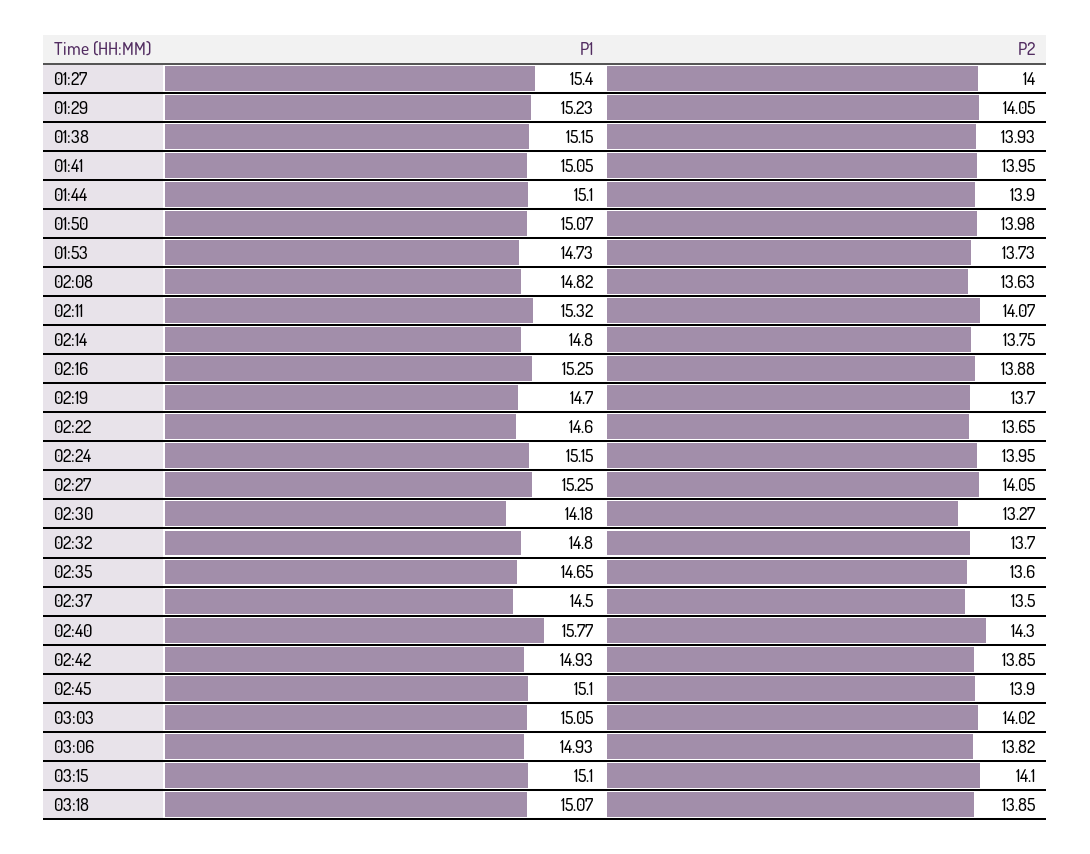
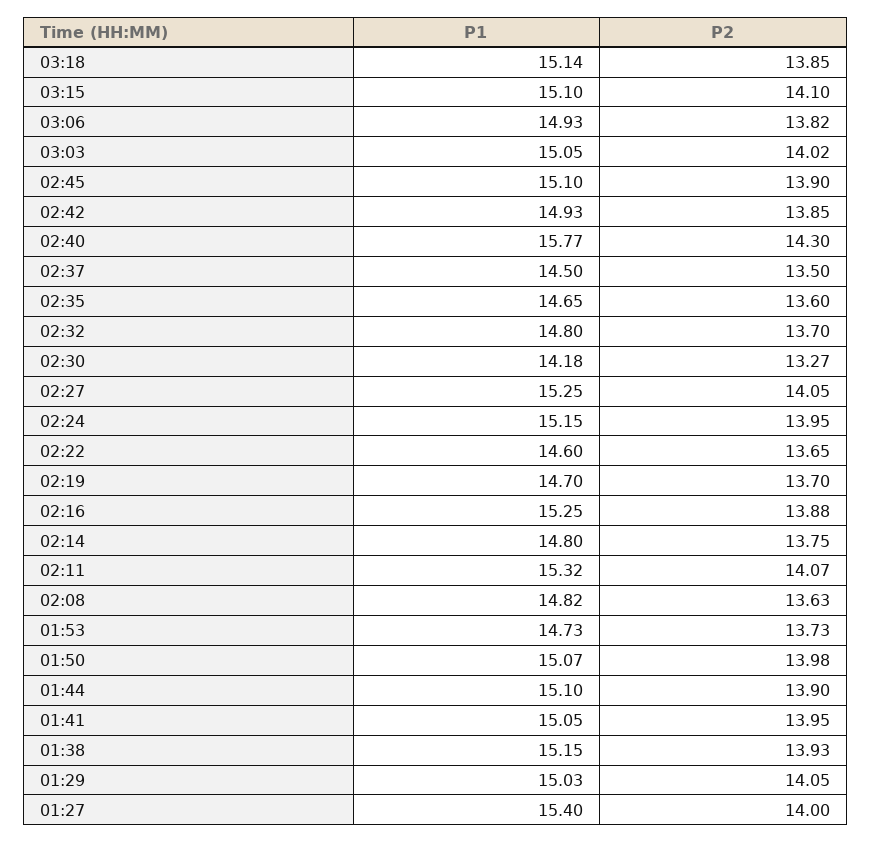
  {
    "P1": {
      "01:27": 15.4,
-     "01:29": 15.23,
+     "01:29": 15.03,
      "01:38": 15.15,
      "01:41": 15.05,
      "01:44": 15.1,
      "01:50": 15.07,
      "01:53": 14.73,
      "02:08": 14.82,
      "02:11": 15.32,
      "02:14": 14.8,
      "02:16": 15.25,
      "02:19": 14.7,
      "02:22": 14.6,
      "02:24": 15.15,
      "02:27": 15.25,
      "02:30": 14.18,
      "02:32": 14.8,
      "02:35": 14.65,
      "02:37": 14.5,
      "02:40": 15.77,
      "02:42": 14.93,
      "02:45": 15.1,
      "03:03": 15.05,
      "03:06": 14.93,
      "03:15": 15.1,
-     "03:18": 15.07
+     "03:18": 15.14
    },
    "P2": {
      "01:27": 14,
      "01:29": 14.05,
      "01:38": 13.93,
      "01:41": 13.95,
      "01:44": 13.9,
      "01:50": 13.98,
      "01:53": 13.73,
      "02:08": 13.63,
      "02:11": 14.07,
      "02:14": 13.75,
      "02:16": 13.88,
      "02:19": 13.7,
      "02:22": 13.65,
      "02:24": 13.95,
      "02:27": 14.05,
      "02:30": 13.27,
      "02:32": 13.7,
      "02:35": 13.6,
      "02:37": 13.5,
      "02:40": 14.3,
      "02:42": 13.85,
      "02:45": 13.9,
      "03:03": 14.02,
      "03:06": 13.82,
      "03:15": 14.1,
      "03:18": 13.85
    }
  }

